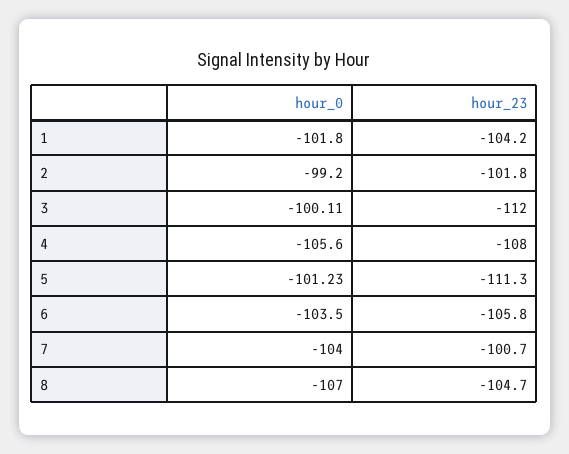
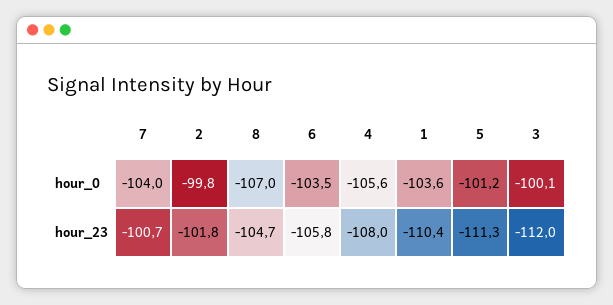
  {
    "hour_0": {
-     "1": -101.8,
+     "1": -103.6,
-     "2": -99.2,
+     "2": -99.8,
      "3": -100.11,
      "4": -105.6,
      "5": -101.23,
      "6": -103.5,
      "7": -104,
      "8": -107
    },
    "hour_23": {
-     "1": -104.2,
+     "1": -110.4,
      "2": -101.8,
      "3": -112,
      "4": -108,
      "5": -111.3,
      "6": -105.8,
      "7": -100.7,
      "8": -104.7
    }
  }

